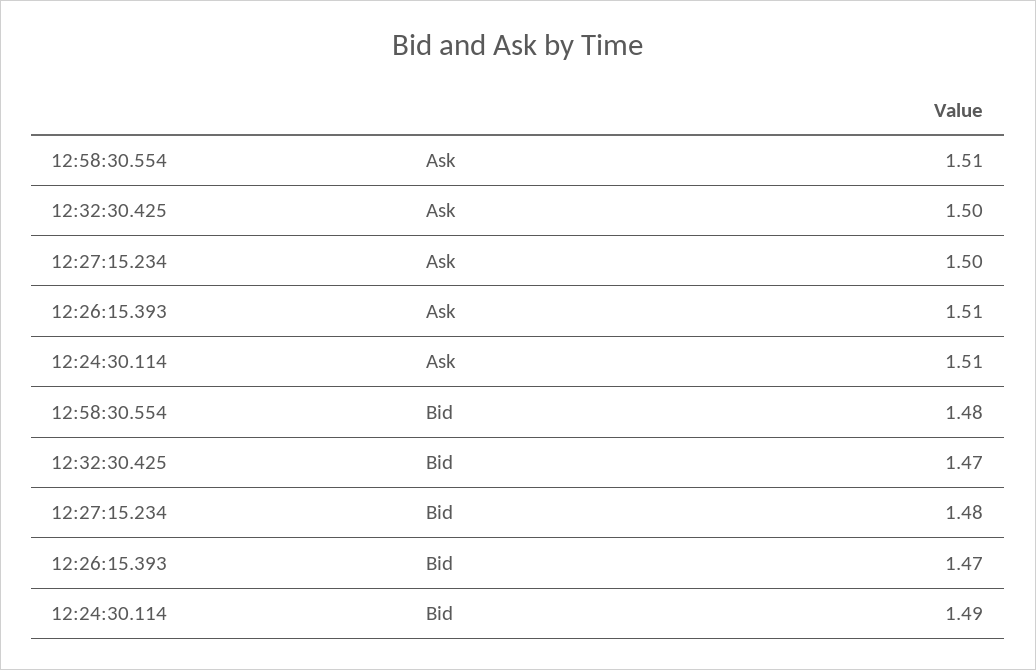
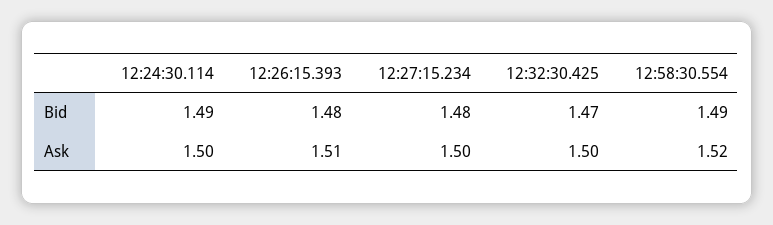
  {
    "12:58:30.554": {
-     "Ask": 1.51,
+     "Ask": 1.52,
-     "Bid": 1.48
+     "Bid": 1.49
    },
    "12:32:30.425": {
      "Ask": 1.5,
      "Bid": 1.47
    },
    "12:27:15.234": {
      "Ask": 1.5,
      "Bid": 1.48
    },
    "12:26:15.393": {
      "Ask": 1.51,
-     "Bid": 1.47
+     "Bid": 1.48
    },
    "12:24:30.114": {
-     "Ask": 1.51,
+     "Ask": 1.5,
      "Bid": 1.49
    }
  }

